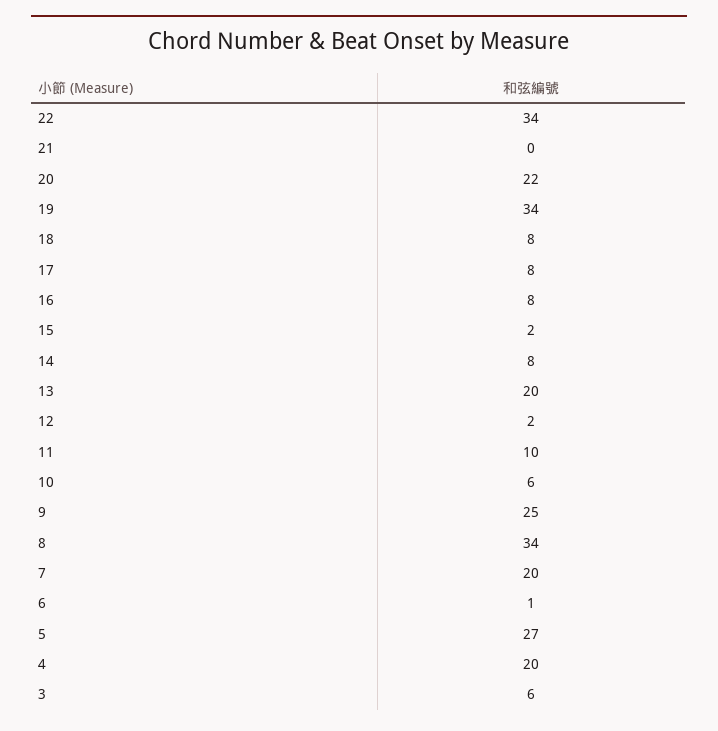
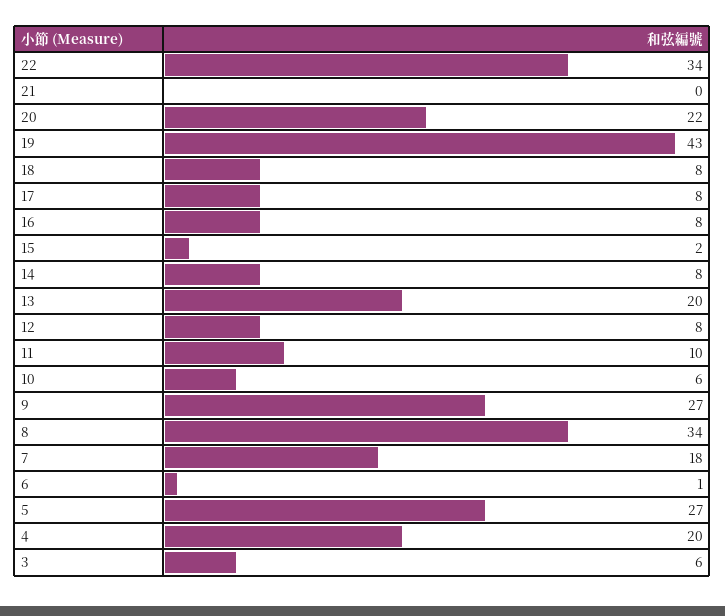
  {
    "22": 34,
    "21": 0,
    "20": 22,
-   "19": 34,
+   "19": 43,
    "18": 8,
    "17": 8,
    "16": 8,
    "15": 2,
    "14": 8,
    "13": 20,
-   "12": 2,
+   "12": 8,
    "11": 10,
    "10": 6,
-   "9": 25,
+   "9": 27,
    "8": 34,
-   "7": 20,
+   "7": 18,
    "6": 1,
    "5": 27,
    "4": 20,
    "3": 6
  }

